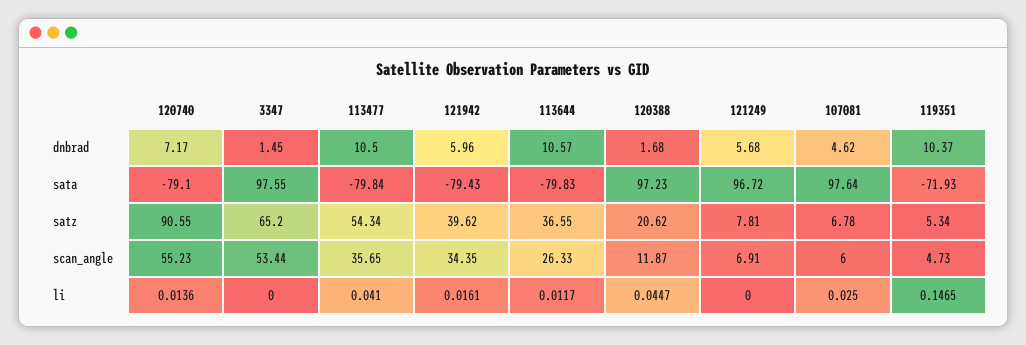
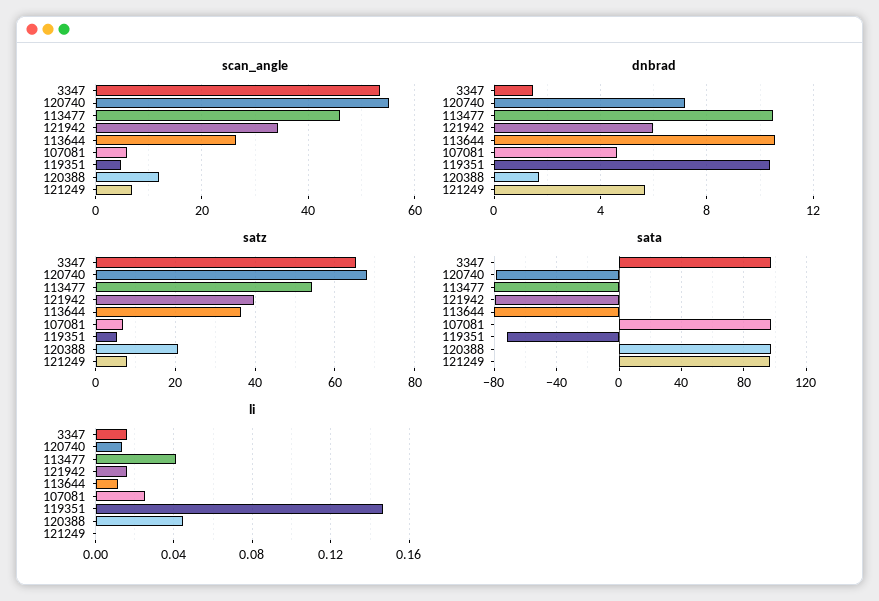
  {
    "dnbrad": {
      "120740": 7.17,
      "3347": 1.45,
      "113477": 10.5,
      "121942": 5.96,
      "113644": 10.57,
      "120388": 1.68,
      "121249": 5.68,
      "107081": 4.62,
      "119351": 10.37
    },
    "sata": {
      "120740": -79.1,
      "3347": 97.55,
      "113477": -79.84,
      "121942": -79.43,
      "113644": -79.83,
      "120388": 97.23,
      "121249": 96.72,
      "107081": 97.64,
      "119351": -71.93
    },
    "satz": {
-     "120740": 90.55,
+     "120740": 68,
      "3347": 65.2,
      "113477": 54.34,
      "121942": 39.62,
      "113644": 36.55,
      "120388": 20.62,
      "121249": 7.81,
      "107081": 6.78,
      "119351": 5.34
    },
    "scan_angle": {
      "120740": 55.23,
      "3347": 53.44,
-     "113477": 35.65,
+     "113477": 46,
      "121942": 34.35,
      "113644": 26.33,
      "120388": 11.87,
      "121249": 6.91,
      "107081": 6,
      "119351": 4.73
    },
    "li": {
      "120740": 0.0136,
-     "3347": 0,
+     "3347": 0.015,
      "113477": 0.041,
      "121942": 0.0161,
      "113644": 0.0117,
      "120388": 0.0447,
      "121249": 0,
      "107081": 0.025,
      "119351": 0.1465
    }
  }

